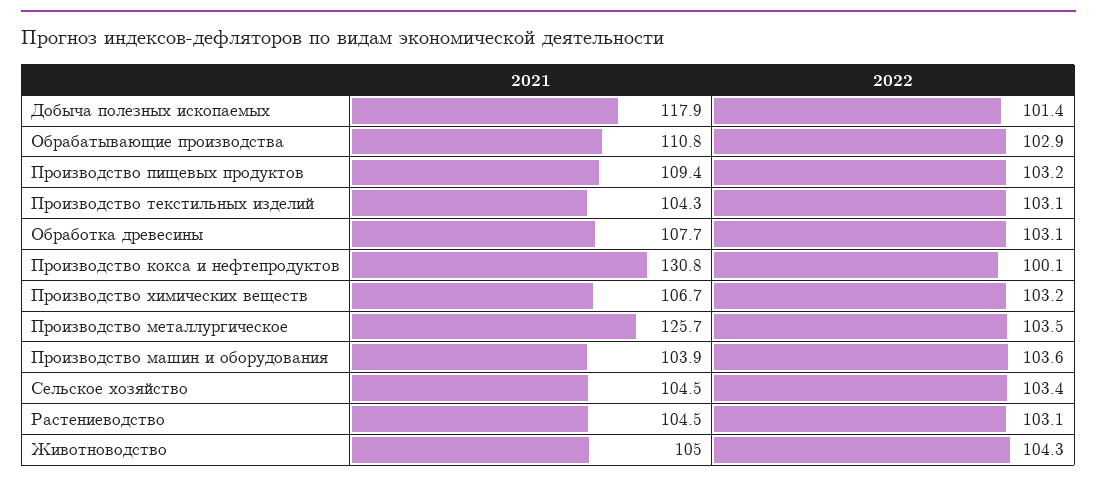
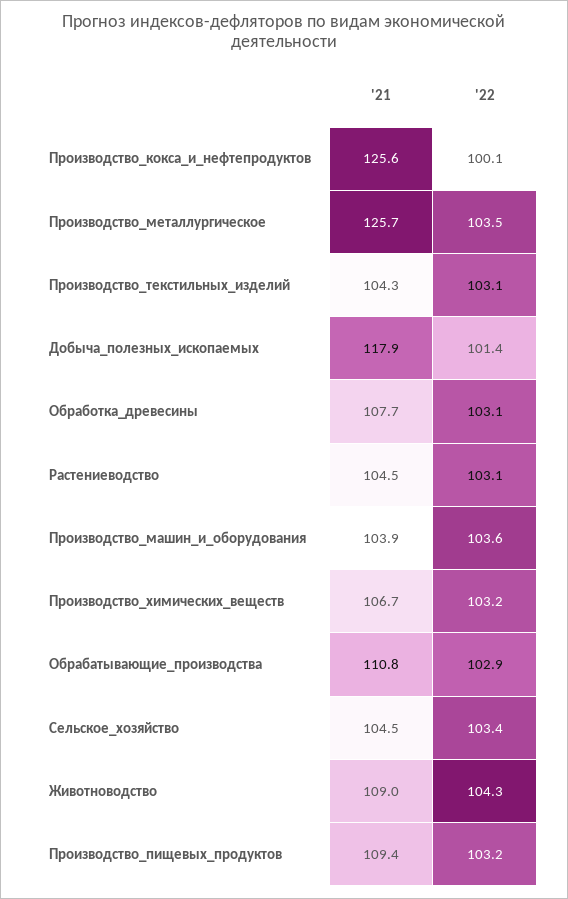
  {
    "2021": {
      "Добыча полезных ископаемых": 117.9,
      "Обрабатывающие производства": 110.8,
      "Производство пищевых продуктов": 109.4,
      "Производство текстильных изделий": 104.3,
      "Обработка древесины": 107.7,
-     "Производство кокса и нефтепродуктов": 130.8,
+     "Производство кокса и нефтепродуктов": 125.6,
      "Производство химических веществ": 106.7,
      "Производство металлургическое": 125.7,
      "Производство машин и оборудования": 103.9,
      "Сельское хозяйство": 104.5,
      "Растениеводство": 104.5,
-     "Животноводство": 105
+     "Животноводство": 109
    },
    "2022": {
      "Добыча полезных ископаемых": 101.4,
      "Обрабатывающие производства": 102.9,
      "Производство пищевых продуктов": 103.2,
      "Производство текстильных изделий": 103.1,
      "Обработка древесины": 103.1,
      "Производство кокса и нефтепродуктов": 100.1,
      "Производство химических веществ": 103.2,
      "Производство металлургическое": 103.5,
      "Производство машин и оборудования": 103.6,
      "Сельское хозяйство": 103.4,
      "Растениеводство": 103.1,
      "Животноводство": 104.3
    }
  }

